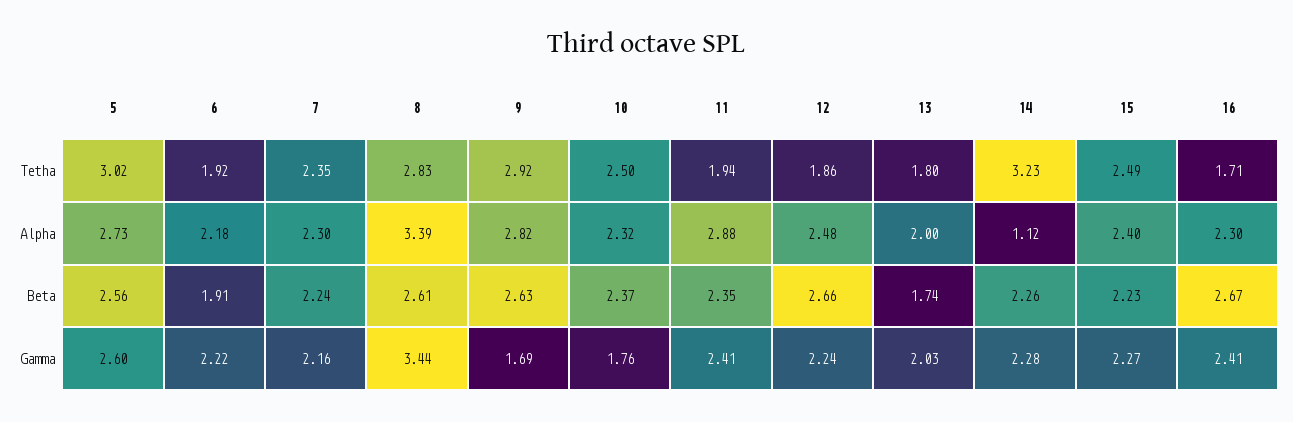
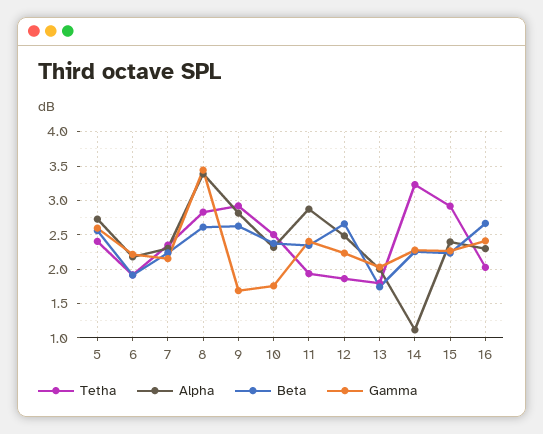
  {
    "Tetha": {
-     "5": 3.02,
+     "5": 2.4,
      "6": 1.92,
      "7": 2.35,
      "8": 2.83,
      "9": 2.92,
      "10": 2.5,
      "11": 1.94,
      "12": 1.86,
      "13": 1.8,
      "14": 3.23,
-     "15": 2.49,
+     "15": 2.9,
-     "16": 1.71
+     "16": 2
    },
    "Alpha": {
      "5": 2.73,
      "6": 2.18,
      "7": 2.3,
      "8": 3.39,
      "9": 2.82,
      "10": 2.32,
      "11": 2.88,
      "12": 2.48,
      "13": 2,
      "14": 1.12,
      "15": 2.4,
      "16": 2.3
    },
    "Beta": {
      "5": 2.56,
      "6": 1.91,
      "7": 2.24,
      "8": 2.61,
      "9": 2.63,
      "10": 2.37,
      "11": 2.35,
      "12": 2.66,
      "13": 1.74,
      "14": 2.26,
      "15": 2.23,
      "16": 2.67
    },
    "Gamma": {
      "5": 2.6,
      "6": 2.22,
      "7": 2.16,
      "8": 3.44,
      "9": 1.69,
      "10": 1.76,
      "11": 2.41,
      "12": 2.24,
      "13": 2.03,
      "14": 2.28,
      "15": 2.27,
      "16": 2.41
    }
  }

